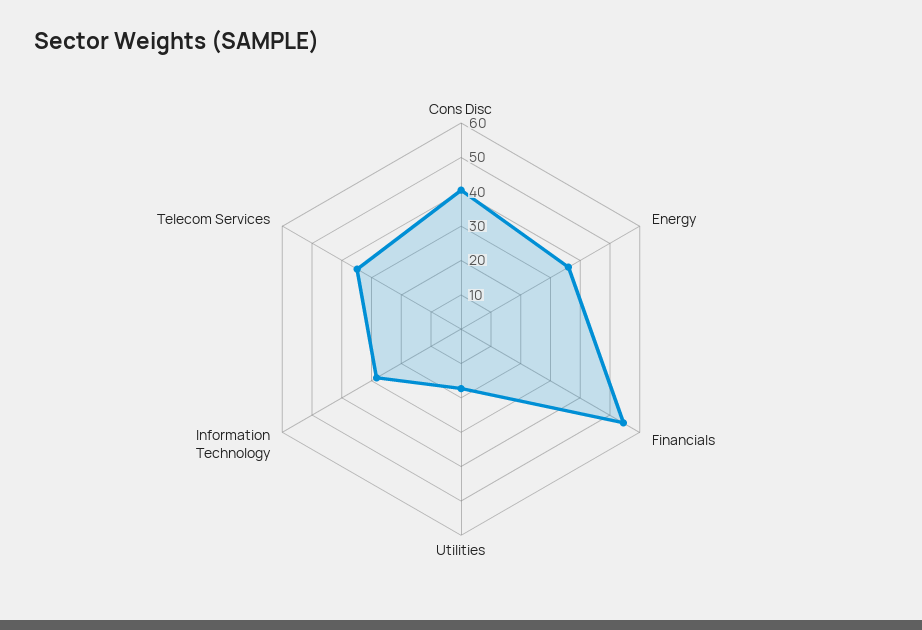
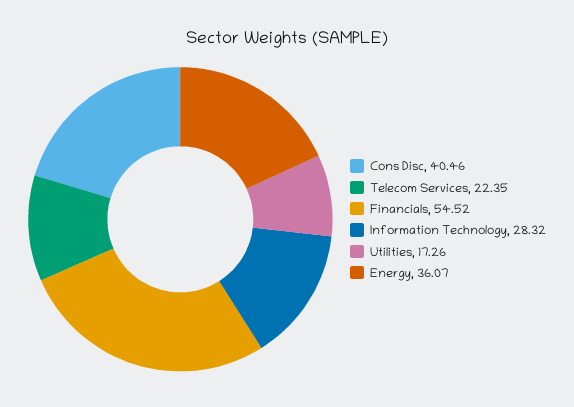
  {
    "Cons Disc": 40.46,
    "Energy": 36.07,
    "Financials": 54.52,
    "Utilities": 17.26,
    "Information Technology": 28.32,
-   "Telecom Services": 35
+   "Telecom Services": 22.35
  }

